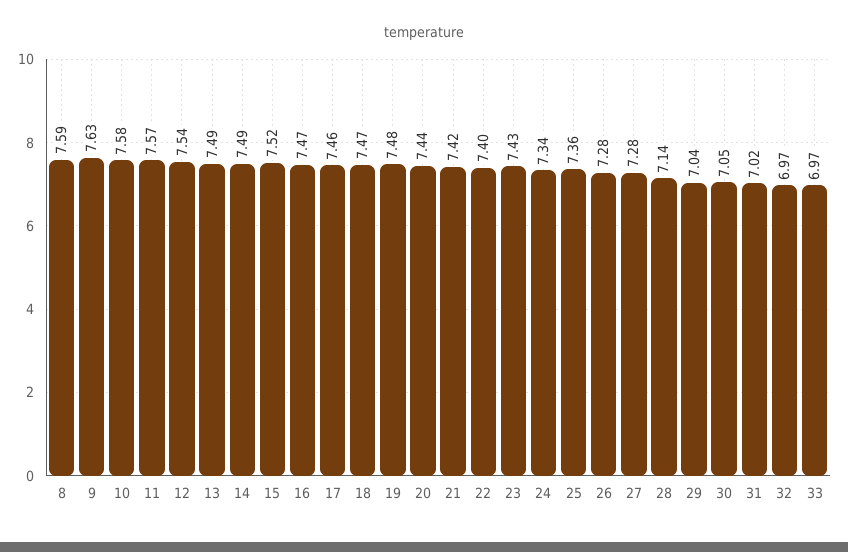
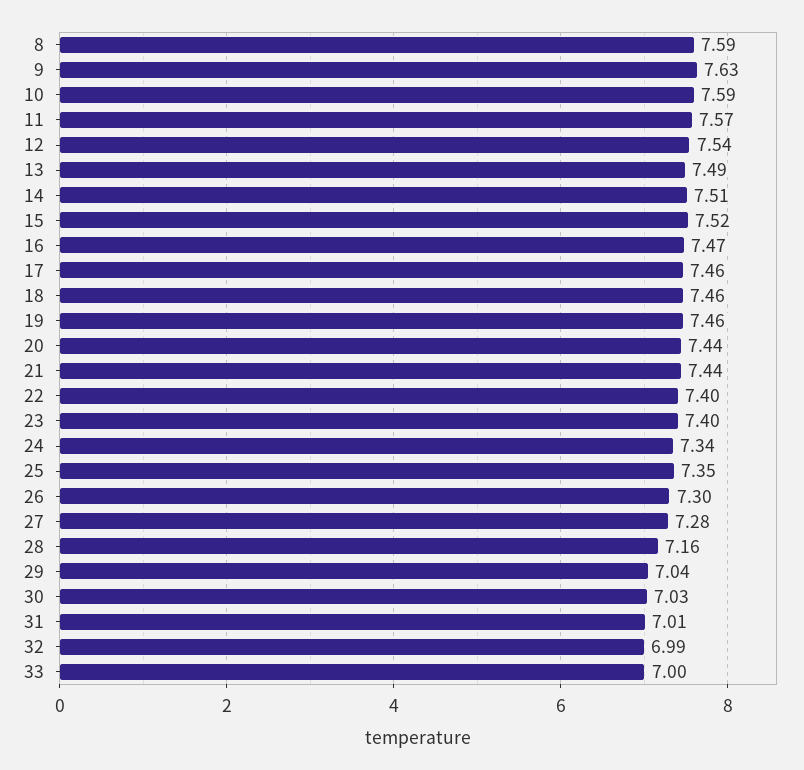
  {
    "8": 7.59,
    "9": 7.63,
-   "10": 7.58,
+   "10": 7.59,
    "11": 7.57,
    "12": 7.54,
    "13": 7.49,
-   "14": 7.49,
+   "14": 7.51,
    "15": 7.52,
    "16": 7.47,
    "17": 7.46,
-   "18": 7.47,
+   "18": 7.46,
-   "19": 7.48,
+   "19": 7.46,
    "20": 7.44,
-   "21": 7.42,
+   "21": 7.44,
    "22": 7.4,
-   "23": 7.43,
+   "23": 7.4,
    "24": 7.34,
-   "25": 7.36,
+   "25": 7.35,
-   "26": 7.28,
+   "26": 7.3,
    "27": 7.28,
-   "28": 7.14,
+   "28": 7.16,
    "29": 7.04,
-   "30": 7.05,
+   "30": 7.03,
-   "31": 7.02,
+   "31": 7.01,
-   "32": 6.97,
+   "32": 6.99,
-   "33": 6.97
+   "33": 7
  }

